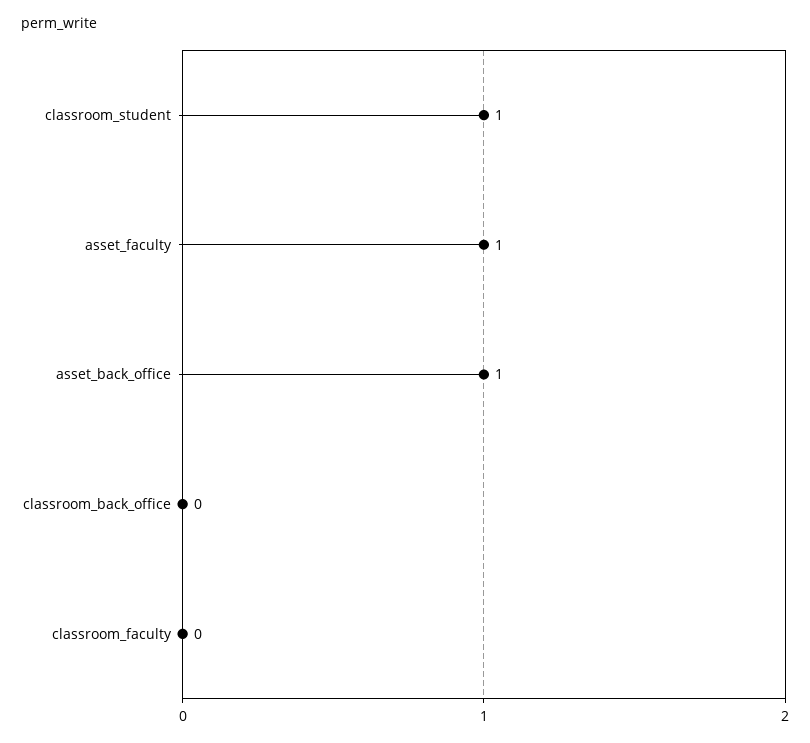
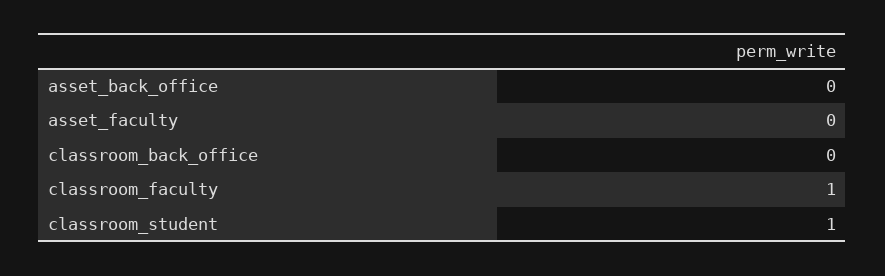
  {
    "classroom_student": 1,
-   "asset_faculty": 1,
+   "asset_faculty": 0,
-   "asset_back_office": 1,
+   "asset_back_office": 0,
    "classroom_back_office": 0,
-   "classroom_faculty": 0
+   "classroom_faculty": 1
  }

